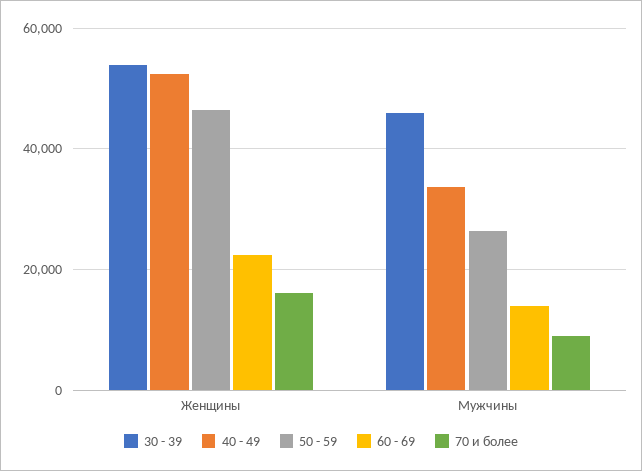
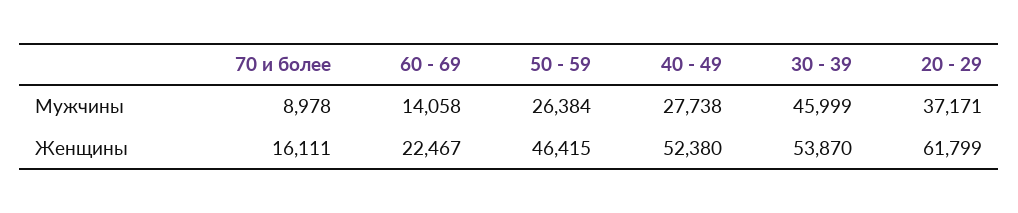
  {
    "30 - 39": {
      "Женщины": 53870,
      "Мужчины": 45999
    },
    "40 - 49": {
      "Женщины": 52380,
-     "Мужчины": 34000
+     "Мужчины": 27738
    },
    "50 - 59": {
      "Женщины": 46415,
      "Мужчины": 26384
    },
    "60 - 69": {
      "Женщины": 22467,
      "Мужчины": 14058
    },
    "70 и более": {
      "Женщины": 16111,
      "Мужчины": 8978
-   }
+   },
+   "20 - 29": {
+     "Мужчины": 37171,
+     "Женщины": 61799
+   }
  }

